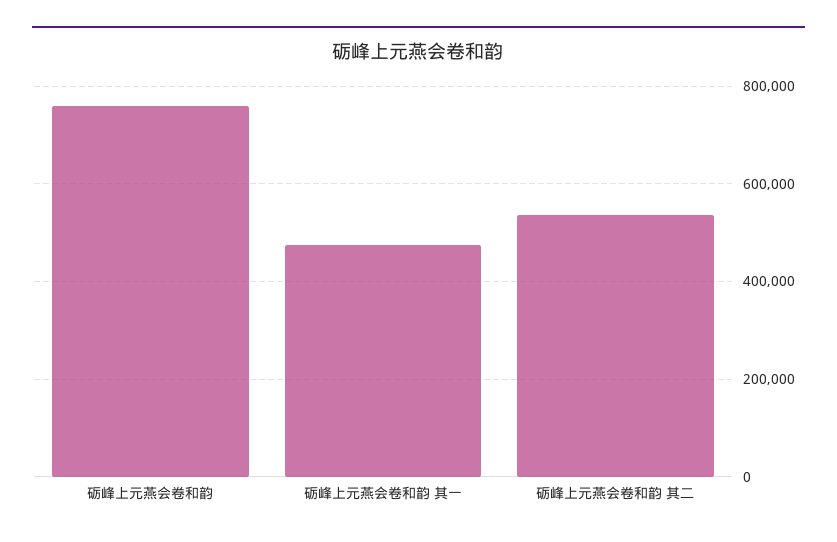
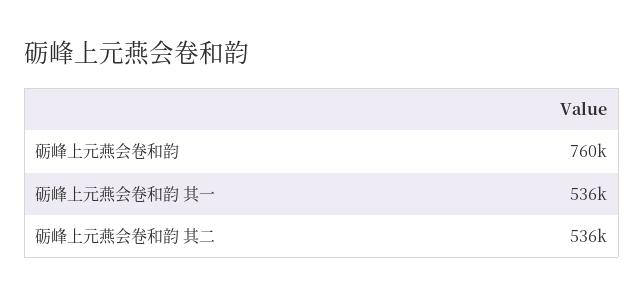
  {
    "砺峰上元燕会卷和韵": 760000,
-   "砺峰上元燕会卷和韵 其一": 480000,
+   "砺峰上元燕会卷和韵 其一": 536000,
    "砺峰上元燕会卷和韵 其二": 536000
  }

